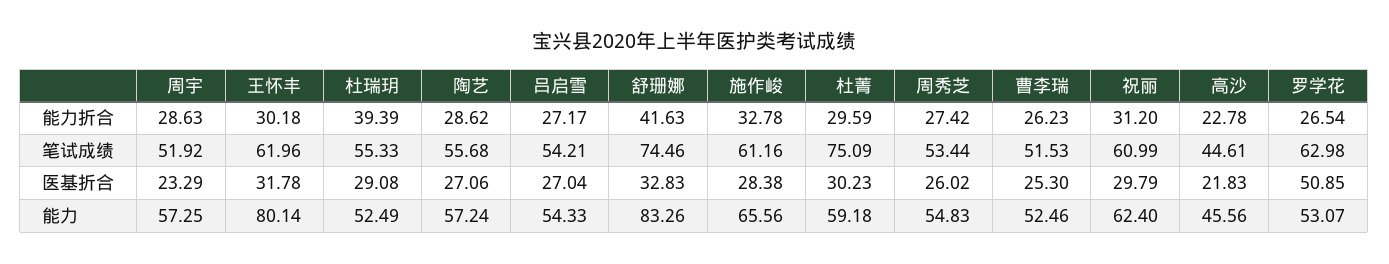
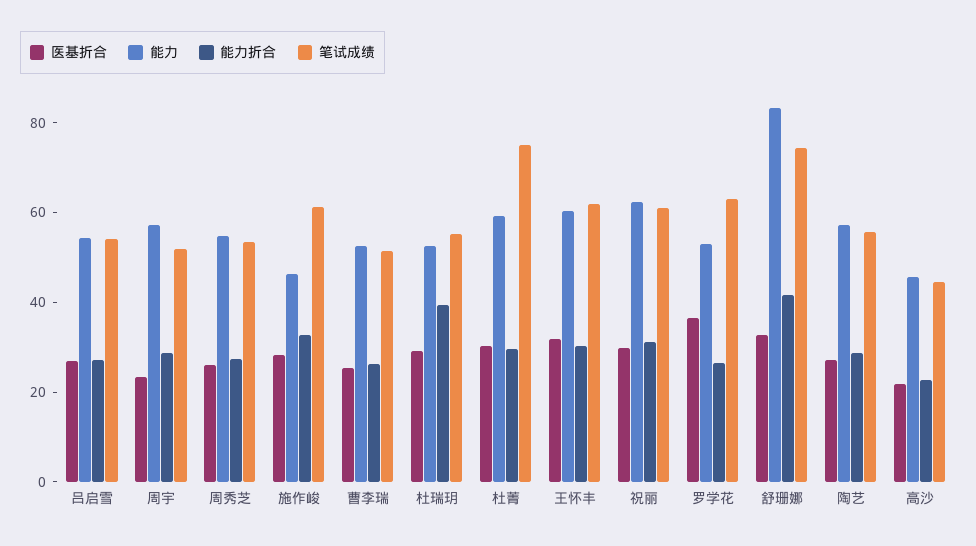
  {
    "能力折合": {
      "周宇": 28.63,
      "王怀丰": 30.18,
      "杜瑞玥": 39.39,
      "陶艺": 28.62,
      "吕启雪": 27.17,
      "舒珊娜": 41.63,
      "施作峻": 32.78,
      "杜菁": 29.59,
      "周秀芝": 27.42,
      "曹李瑞": 26.23,
      "祝丽": 31.2,
      "高沙": 22.78,
      "罗学花": 26.54
    },
    "笔试成绩": {
      "周宇": 51.92,
      "王怀丰": 61.96,
      "杜瑞玥": 55.33,
      "陶艺": 55.68,
      "吕启雪": 54.21,
      "舒珊娜": 74.46,
      "施作峻": 61.16,
      "杜菁": 75.09,
      "周秀芝": 53.44,
      "曹李瑞": 51.53,
      "祝丽": 60.99,
      "高沙": 44.61,
      "罗学花": 62.98
    },
    "医基折合": {
      "周宇": 23.29,
      "王怀丰": 31.78,
      "杜瑞玥": 29.08,
      "陶艺": 27.06,
      "吕启雪": 27.04,
      "舒珊娜": 32.83,
      "施作峻": 28.38,
      "杜菁": 30.23,
      "周秀芝": 26.02,
      "曹李瑞": 25.3,
      "祝丽": 29.79,
      "高沙": 21.83,
-     "罗学花": 50.85
+     "罗学花": 35
    },
    "能力": {
      "周宇": 57.25,
-     "王怀丰": 80.14,
+     "王怀丰": 60,
      "杜瑞玥": 52.49,
      "陶艺": 57.24,
      "吕启雪": 54.33,
      "舒珊娜": 83.26,
-     "施作峻": 65.56,
+     "施作峻": 45,
      "杜菁": 59.18,
      "周秀芝": 54.83,
      "曹李瑞": 52.46,
      "祝丽": 62.4,
      "高沙": 45.56,
      "罗学花": 53.07
    }
  }

